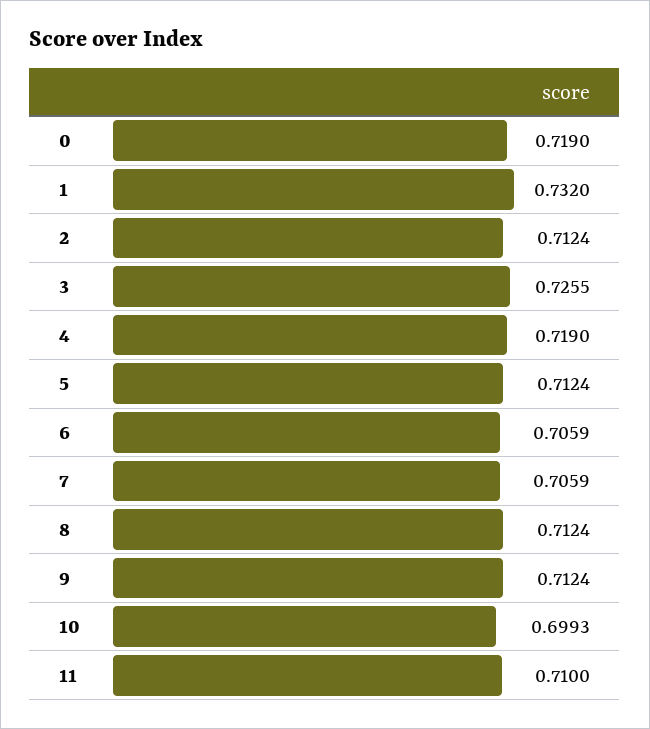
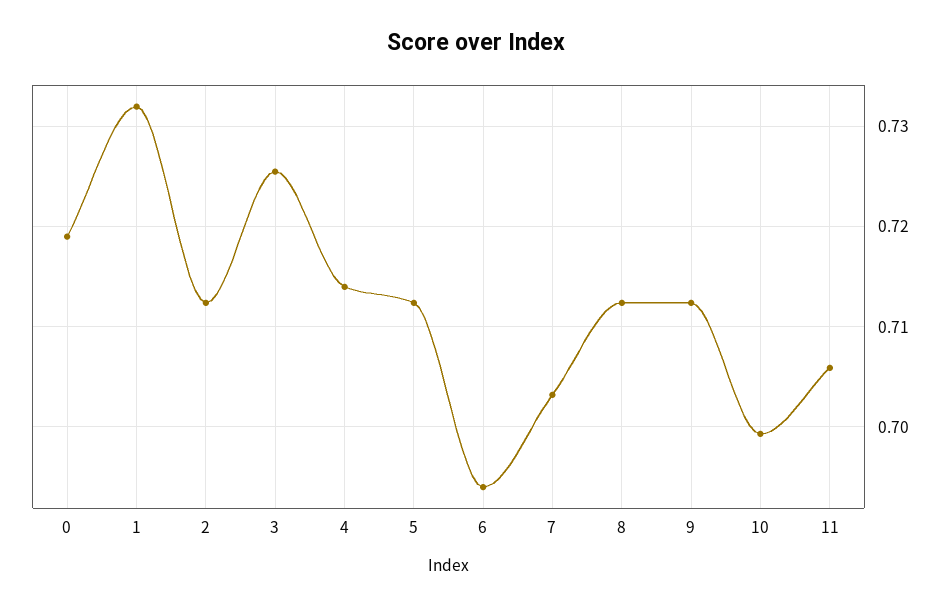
  {
    "0": 0.719,
    "1": 0.732,
    "2": 0.7124,
    "3": 0.7255,
-   "4": 0.719,
+   "4": 0.714,
    "5": 0.7124,
-   "6": 0.7059,
+   "6": 0.694,
-   "7": 0.7059,
+   "7": 0.703,
    "8": 0.7124,
    "9": 0.7124,
    "10": 0.6993,
-   "11": 0.71
+   "11": 0.706
  }

